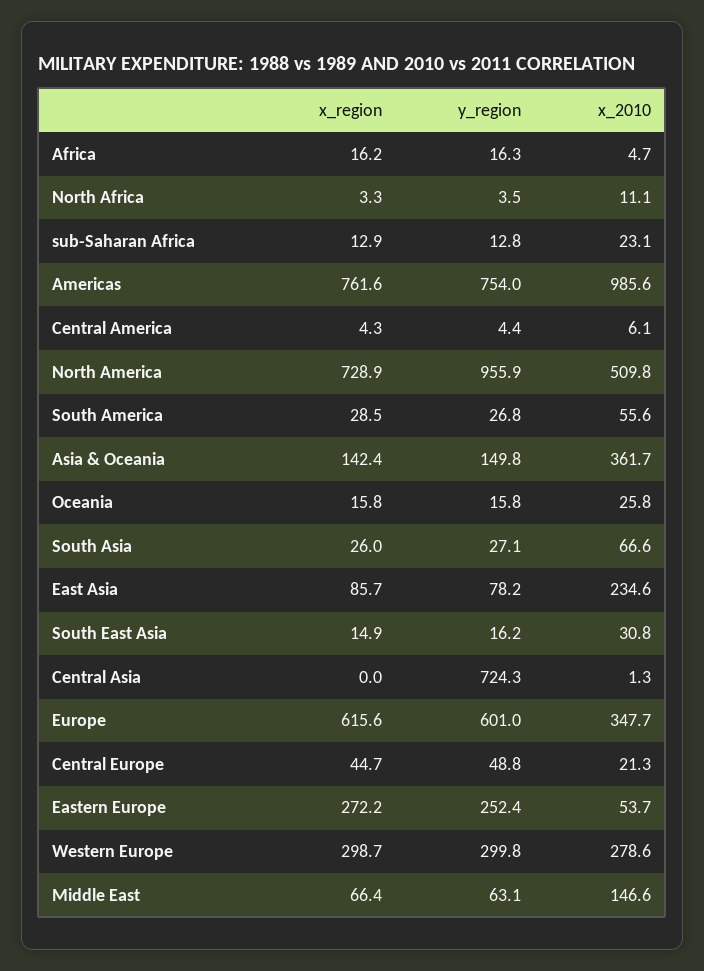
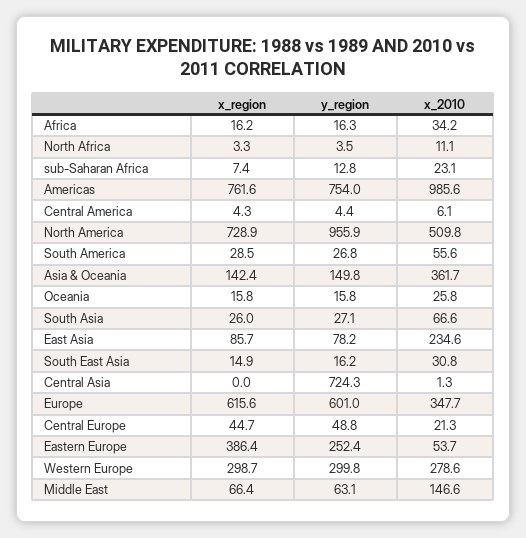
  {
    "x_region": {
      "Africa": 16.2,
      "North Africa": 3.3,
-     "sub-Saharan Africa": 12.9,
+     "sub-Saharan Africa": 7.4,
      "Americas": 761.6,
      "Central America": 4.3,
      "North America": 728.9,
      "South America": 28.5,
      "Asia & Oceania": 142.4,
      "Oceania": 15.8,
      "South Asia": 26,
      "East Asia": 85.7,
      "South East Asia": 14.9,
      "Central Asia": 0,
      "Europe": 615.6,
      "Central Europe": 44.7,
-     "Eastern Europe": 272.2,
+     "Eastern Europe": 386.4,
      "Western Europe": 298.7,
      "Middle East": 66.4
    },
    "y_region": {
      "Africa": 16.3,
      "North Africa": 3.5,
      "sub-Saharan Africa": 12.8,
      "Americas": 754,
      "Central America": 4.4,
      "North America": 955.9,
      "South America": 26.8,
      "Asia & Oceania": 149.8,
      "Oceania": 15.8,
      "South Asia": 27.1,
      "East Asia": 78.2,
      "South East Asia": 16.2,
      "Central Asia": 724.3,
      "Europe": 601,
      "Central Europe": 48.8,
      "Eastern Europe": 252.4,
      "Western Europe": 299.8,
      "Middle East": 63.1
    },
    "x_2010": {
-     "Africa": 4.7,
+     "Africa": 34.2,
      "North Africa": 11.1,
      "sub-Saharan Africa": 23.1,
      "Americas": 985.6,
      "Central America": 6.1,
      "North America": 509.8,
      "South America": 55.6,
      "Asia & Oceania": 361.7,
      "Oceania": 25.8,
      "South Asia": 66.6,
      "East Asia": 234.6,
      "South East Asia": 30.8,
      "Central Asia": 1.3,
      "Europe": 347.7,
      "Central Europe": 21.3,
      "Eastern Europe": 53.7,
      "Western Europe": 278.6,
      "Middle East": 146.6
    }
  }

